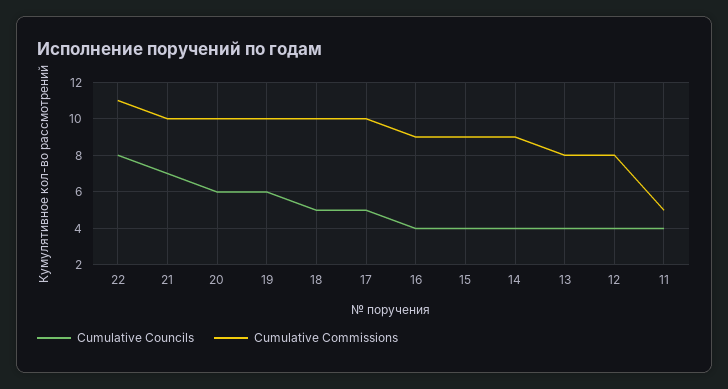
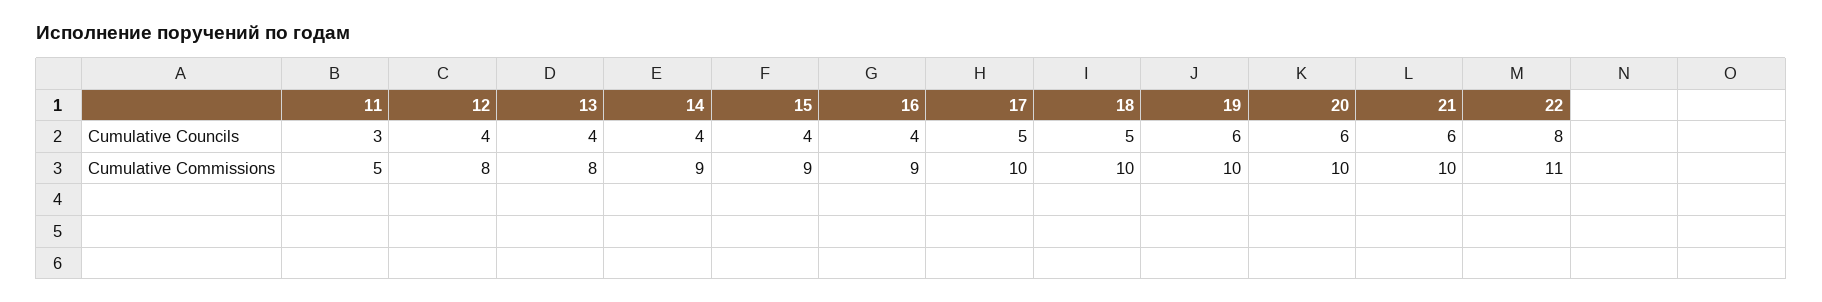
  {
    "Cumulative Councils": {
      "22": 8,
-     "21": 7,
+     "21": 6,
      "20": 6,
      "19": 6,
      "18": 5,
      "17": 5,
      "16": 4,
      "15": 4,
      "14": 4,
      "13": 4,
      "12": 4,
-     "11": 4
+     "11": 3
    },
    "Cumulative Commissions": {
      "22": 11,
      "21": 10,
      "20": 10,
      "19": 10,
      "18": 10,
      "17": 10,
      "16": 9,
      "15": 9,
      "14": 9,
      "13": 8,
      "12": 8,
      "11": 5
    }
  }

